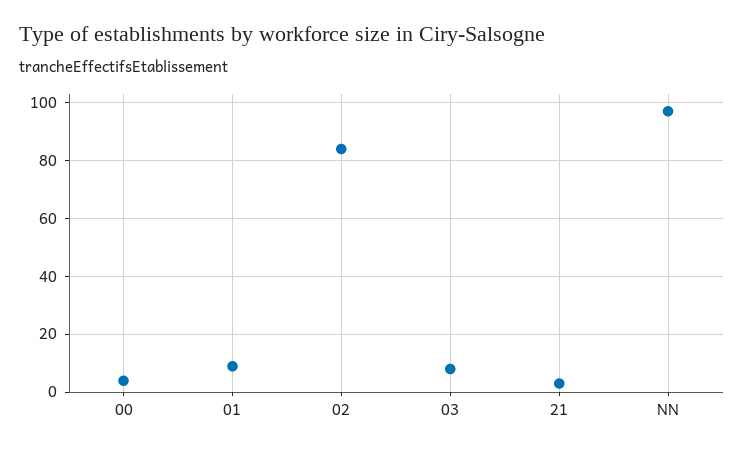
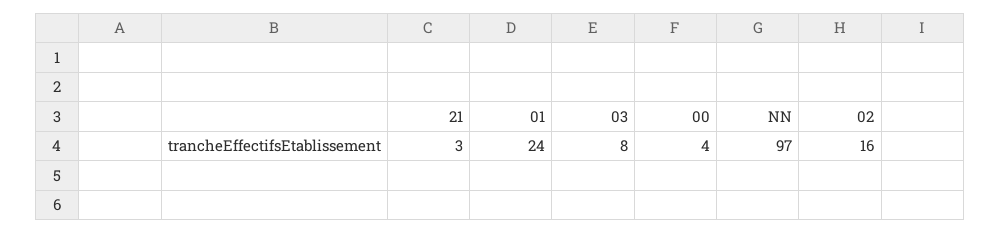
  {
    "00": 4,
-   "01": 10,
+   "01": 24,
-   "02": 85,
+   "02": 16,
    "03": 8,
    "21": 3,
    "NN": 97
  }

